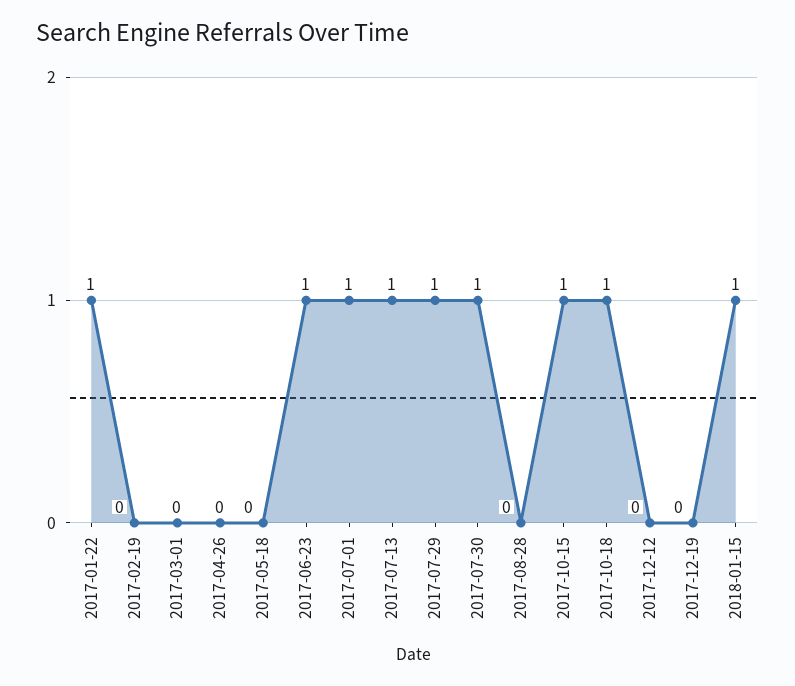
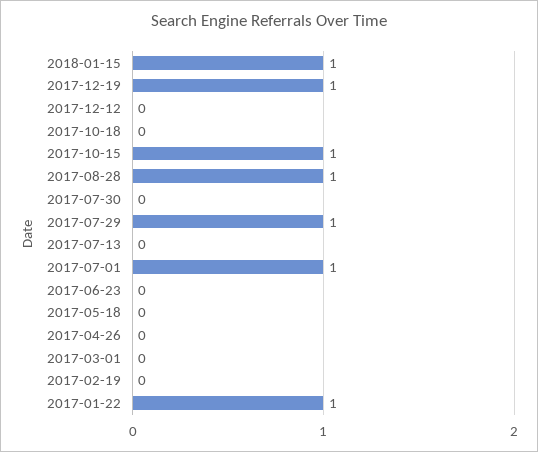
  {
    "2017-01-22": 1,
    "2017-02-19": 0,
    "2017-03-01": 0,
    "2017-04-26": 0,
    "2017-05-18": 0,
-   "2017-06-23": 1,
+   "2017-06-23": 0,
    "2017-07-01": 1,
-   "2017-07-13": 1,
+   "2017-07-13": 0,
    "2017-07-29": 1,
-   "2017-07-30": 1,
+   "2017-07-30": 0,
-   "2017-08-28": 0,
+   "2017-08-28": 1,
    "2017-10-15": 1,
-   "2017-10-18": 1,
+   "2017-10-18": 0,
    "2017-12-12": 0,
-   "2017-12-19": 0,
+   "2017-12-19": 1,
    "2018-01-15": 1
  }

